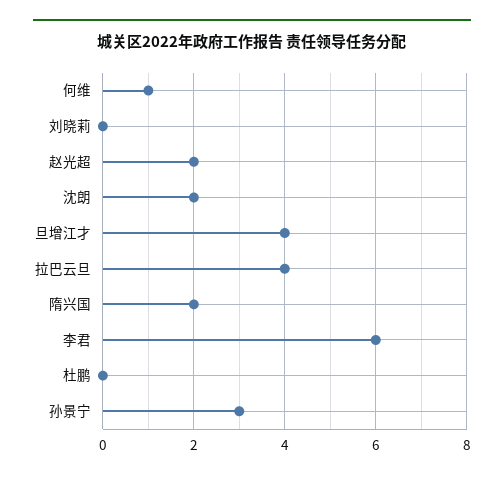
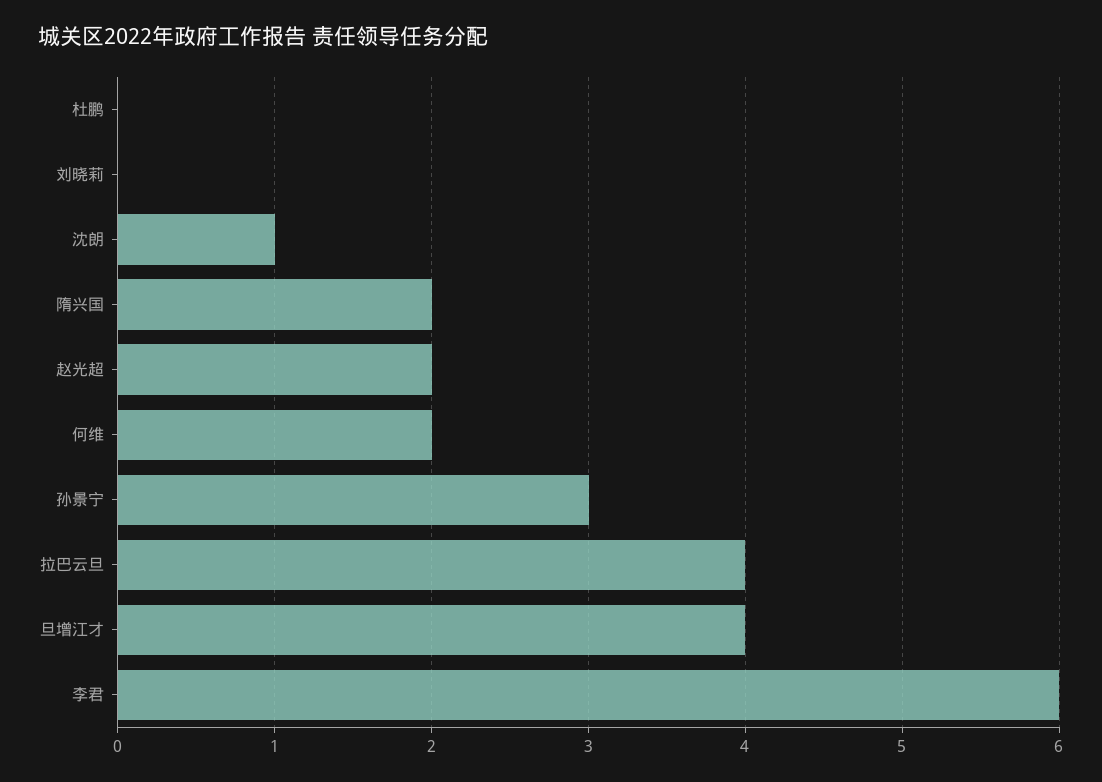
  {
-   "何维": 1,
+   "何维": 2,
    "刘晓莉": 0,
    "赵光超": 2,
-   "沈朗": 2,
+   "沈朗": 1,
    "旦增江才": 4,
    "拉巴云旦": 4,
    "隋兴国": 2,
    "李君": 6,
    "杜鹏": 0,
    "孙景宁": 3
  }

